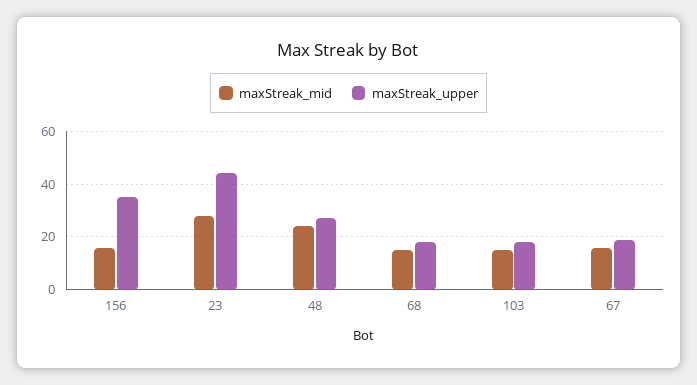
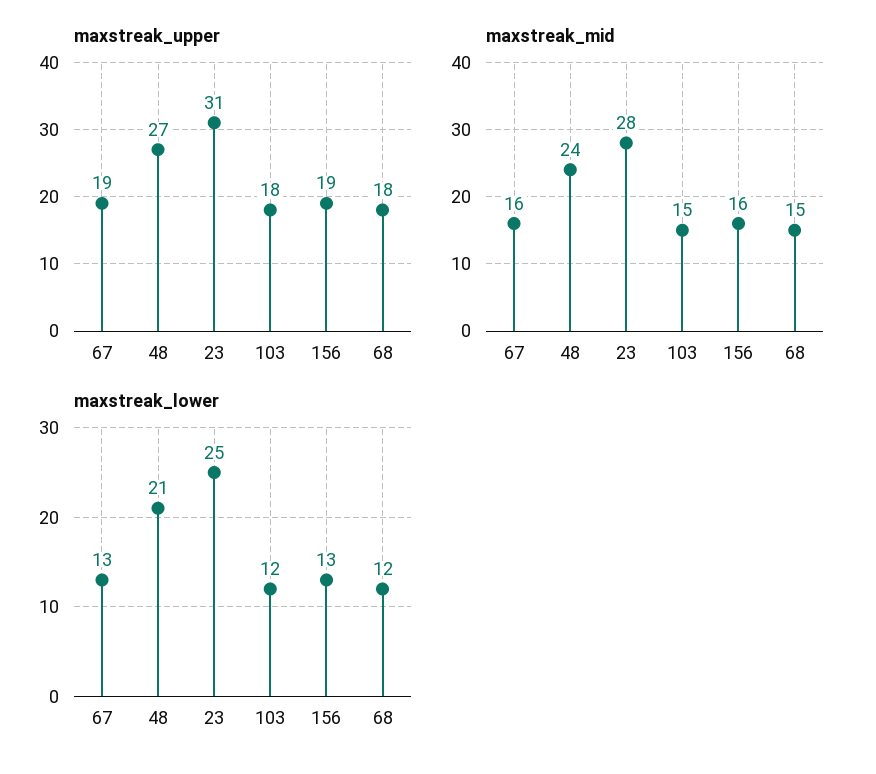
  {
    "maxStreak_mid": {
      "156": 16,
      "23": 28,
      "48": 24,
      "68": 15,
      "103": 15,
      "67": 16
    },
    "maxStreak_upper": {
-     "156": 35,
+     "156": 19,
-     "23": 45,
+     "23": 31,
      "48": 27,
      "68": 18,
      "103": 18,
      "67": 19
-   }
+   },
+   "maxstreak_lower": {
+     "67": 13,
+     "48": 21,
+     "23": 25,
+     "103": 12,
+     "156": 13,
+     "68": 12
+   }
  }

